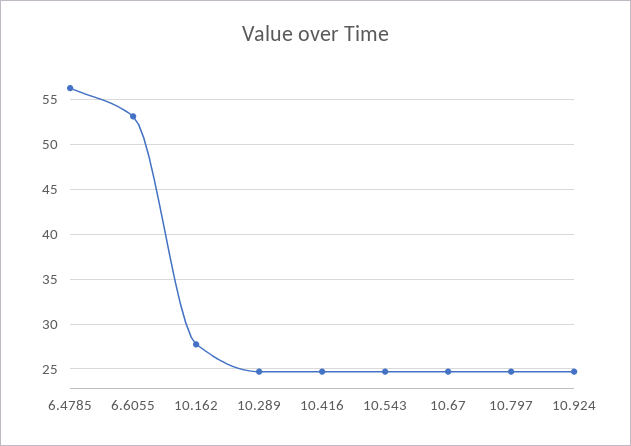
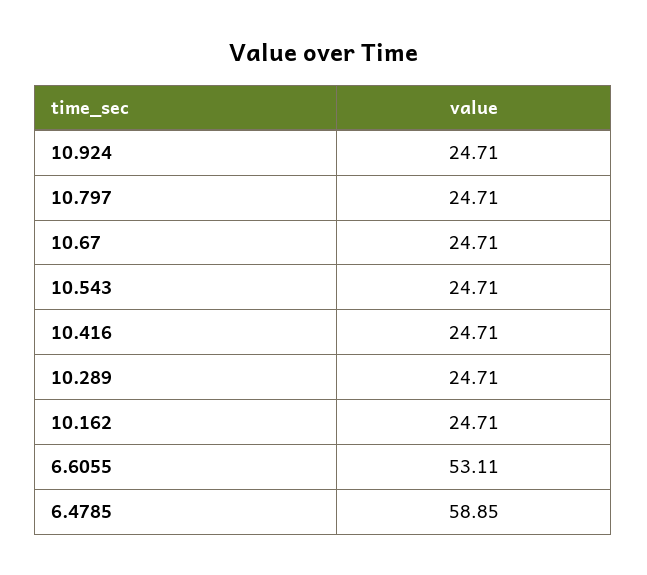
  {
-   "6.4785": 56,
+   "6.4785": 58.85,
    "6.6055": 53.11,
-   "10.162": 28,
+   "10.162": 24.71,
    "10.289": 24.71,
    "10.416": 24.71,
    "10.543": 24.71,
    "10.67": 24.71,
    "10.797": 24.71,
    "10.924": 24.71
  }

